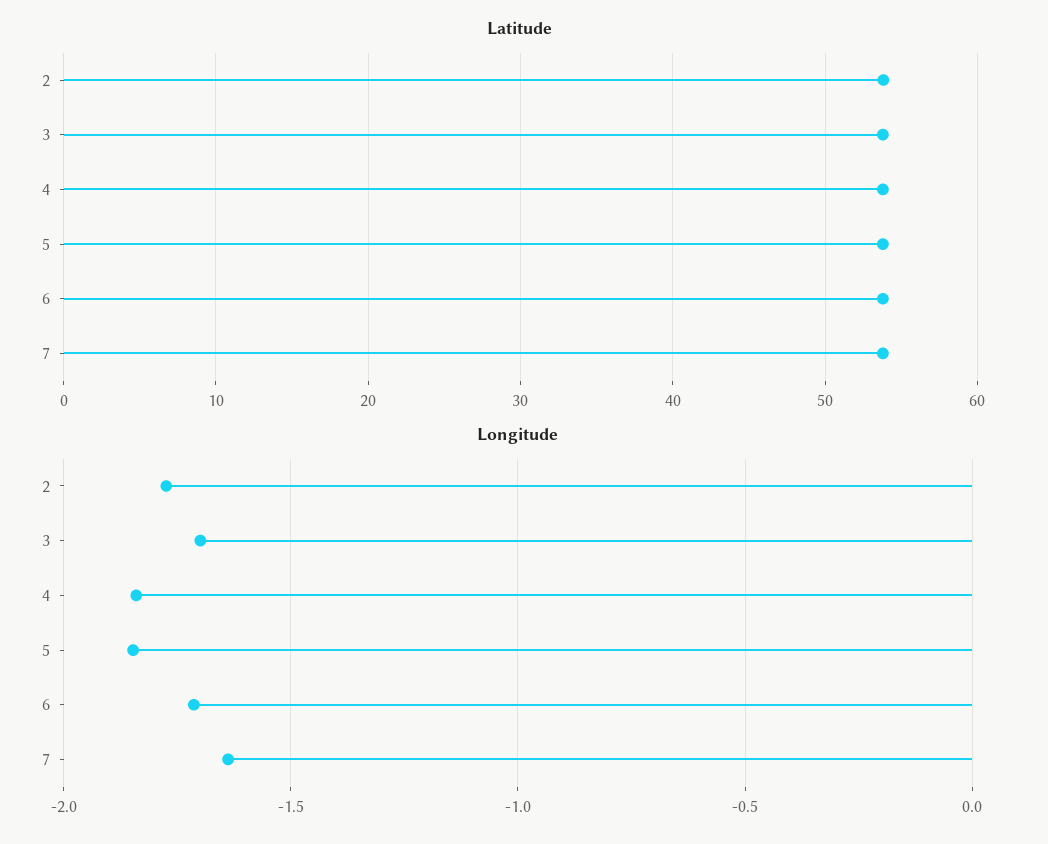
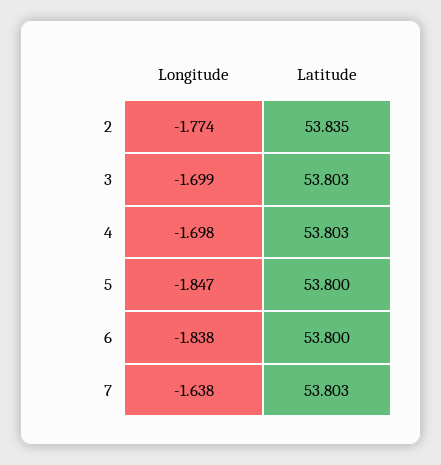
  {
    "Latitude": {
      "2": 53.835,
      "3": 53.803,
      "4": 53.803,
      "5": 53.8,
      "6": 53.8,
      "7": 53.803
    },
    "Longitude": {
      "2": -1.774,
      "3": -1.699,
-     "4": -1.85,
+     "4": -1.698,
      "5": -1.847,
-     "6": -1.7,
+     "6": -1.838,
      "7": -1.638
    }
  }

